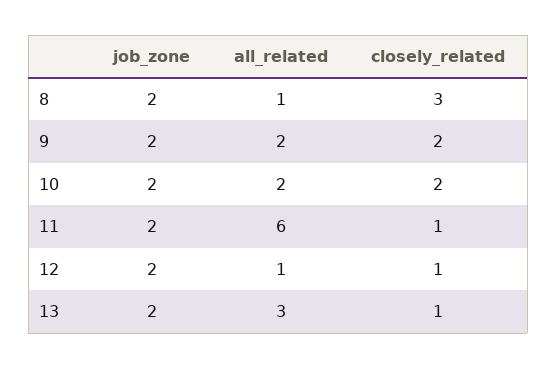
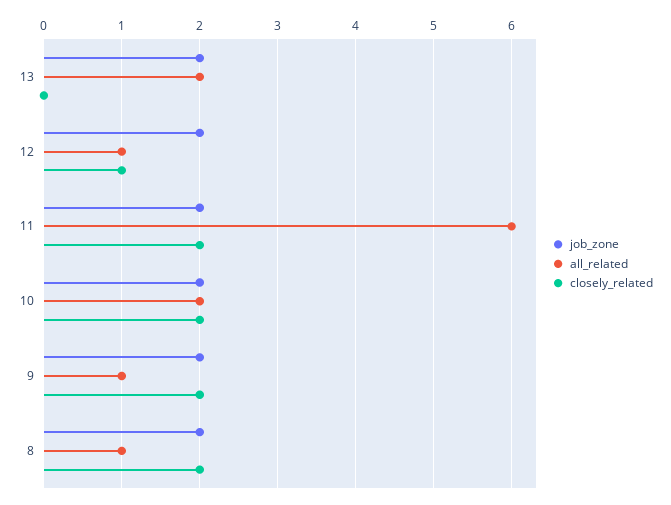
  {
    "job_zone": {
      "8": 2,
      "9": 2,
      "10": 2,
      "11": 2,
      "12": 2,
      "13": 2
    },
    "all_related": {
      "8": 1,
-     "9": 2,
+     "9": 1,
      "10": 2,
      "11": 6,
      "12": 1,
-     "13": 3
+     "13": 2
    },
    "closely_related": {
-     "8": 3,
+     "8": 2,
      "9": 2,
      "10": 2,
-     "11": 1,
+     "11": 2,
      "12": 1,
-     "13": 1
+     "13": 0
    }
  }

